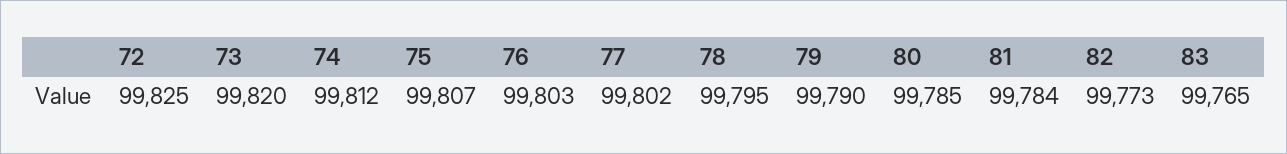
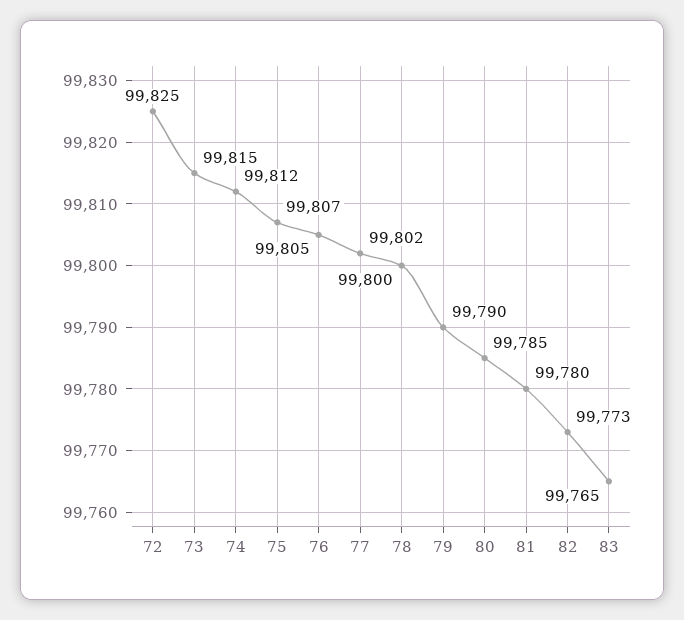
  {
    "72": 99825,
-   "73": 99820,
+   "73": 99815,
    "74": 99812,
    "75": 99807,
-   "76": 99803,
+   "76": 99805,
    "77": 99802,
-   "78": 99795,
+   "78": 99800,
    "79": 99790,
    "80": 99785,
-   "81": 99784,
+   "81": 99780,
    "82": 99773,
    "83": 99765
  }

